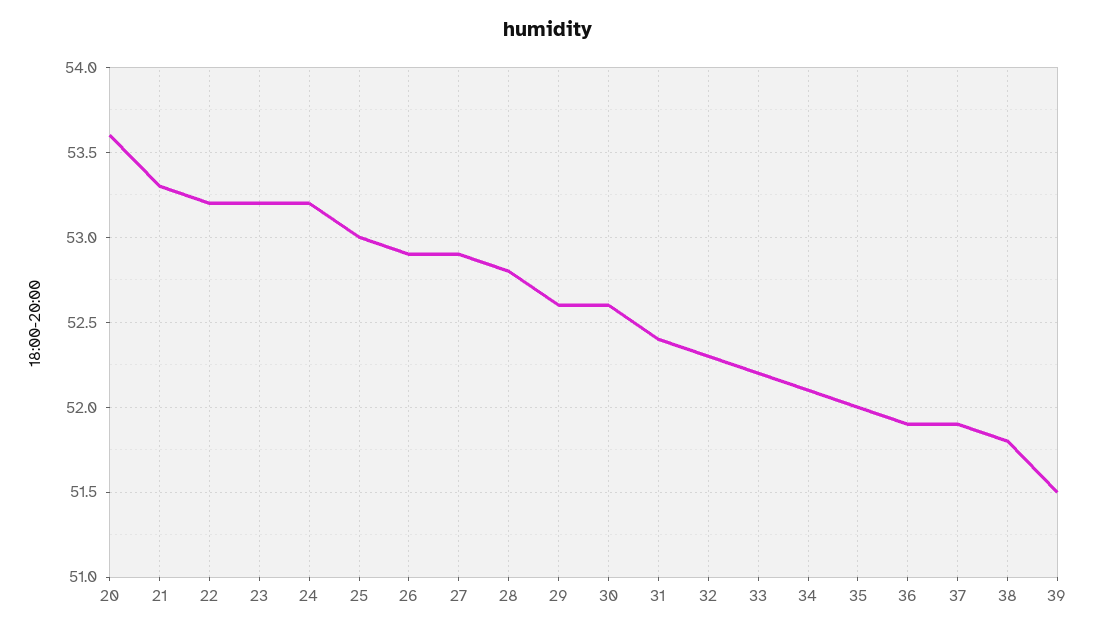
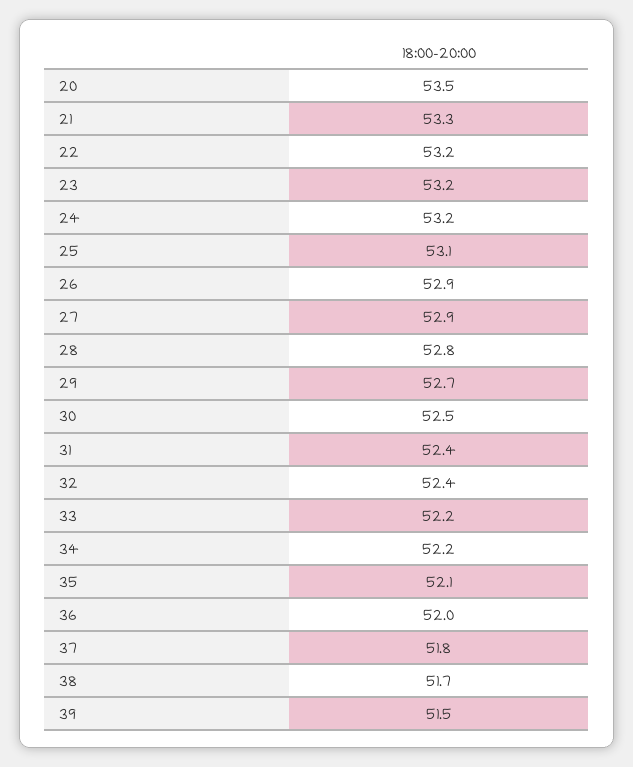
  {
-   "20": 53.6,
+   "20": 53.5,
    "21": 53.3,
    "22": 53.2,
    "23": 53.2,
    "24": 53.2,
-   "25": 53,
+   "25": 53.1,
    "26": 52.9,
    "27": 52.9,
    "28": 52.8,
-   "29": 52.6,
+   "29": 52.7,
-   "30": 52.6,
+   "30": 52.5,
    "31": 52.4,
-   "32": 52.3,
+   "32": 52.4,
    "33": 52.2,
-   "34": 52.1,
+   "34": 52.2,
-   "35": 52,
+   "35": 52.1,
-   "36": 51.9,
+   "36": 52,
-   "37": 51.9,
+   "37": 51.8,
-   "38": 51.8,
+   "38": 51.7,
    "39": 51.5
  }

